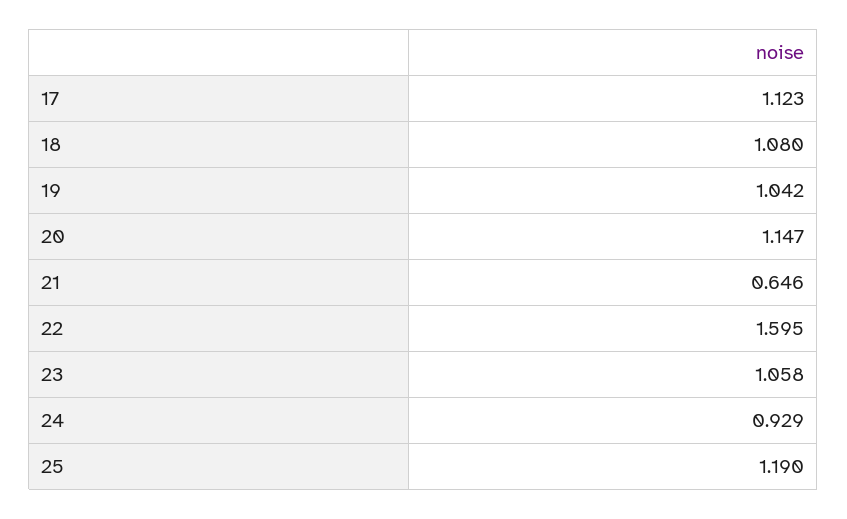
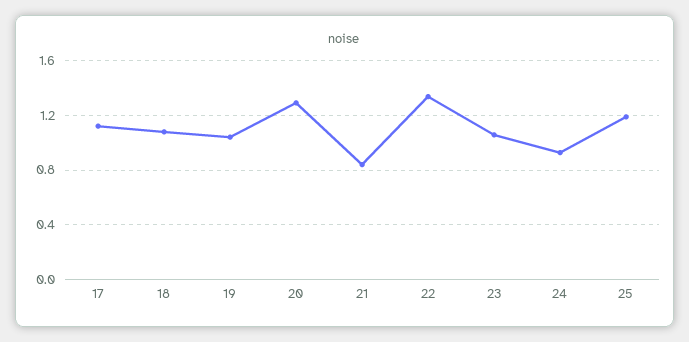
  {
    "17": 1.123,
    "18": 1.08,
    "19": 1.042,
-   "20": 1.147,
+   "20": 1.3,
-   "21": 0.646,
+   "21": 0.85,
-   "22": 1.595,
+   "22": 1.35,
    "23": 1.058,
    "24": 0.929,
    "25": 1.19
  }

